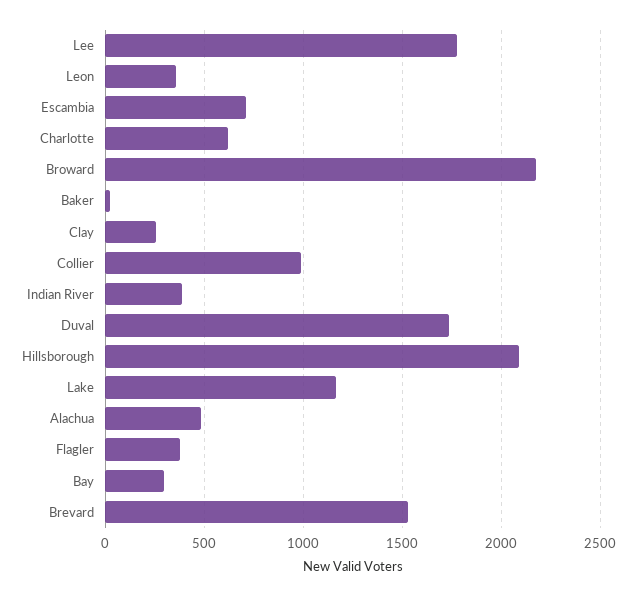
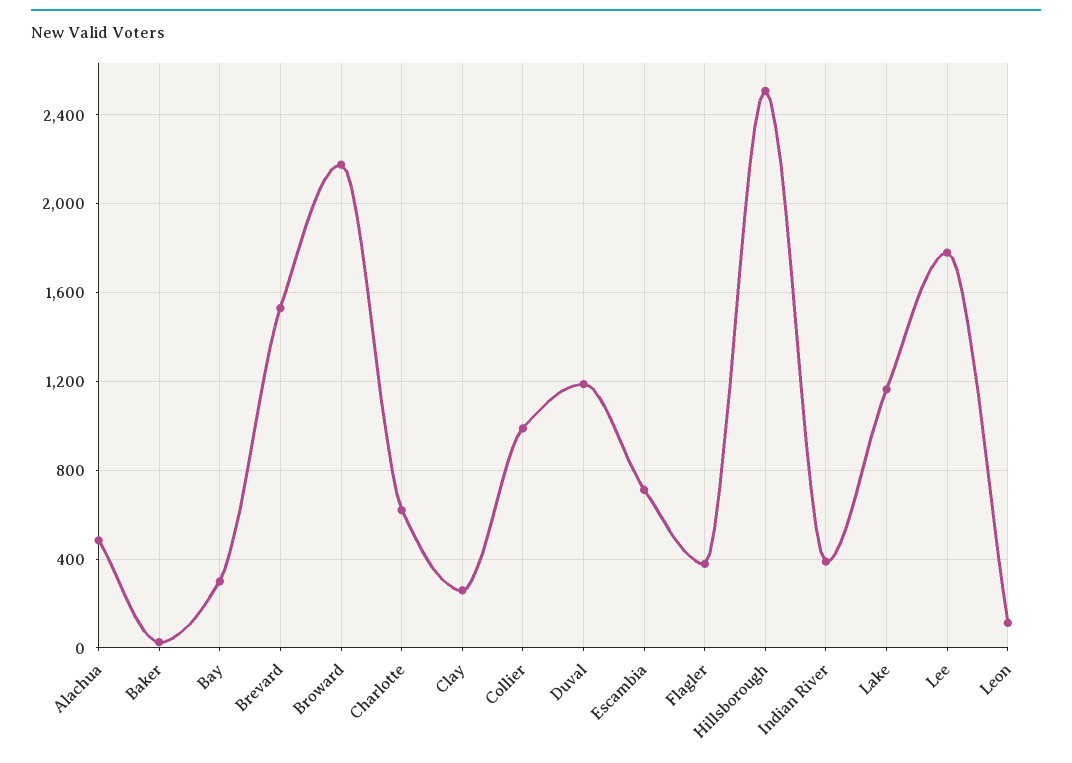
  {
    "Lee": 1800,
-   "Leon": 350,
+   "Leon": 100,
    "Escambia": 700,
    "Charlotte": 600,
    "Broward": 2200,
    "Baker": 50,
    "Clay": 250,
    "Collier": 1000,
    "Indian River": 400,
-   "Duval": 1750,
+   "Duval": 1200,
-   "Hillsborough": 2100,
+   "Hillsborough": 2500,
    "Lake": 1150,
    "Alachua": 500,
    "Flagler": 400,
    "Bay": 300,
    "Brevard": 1550
  }

